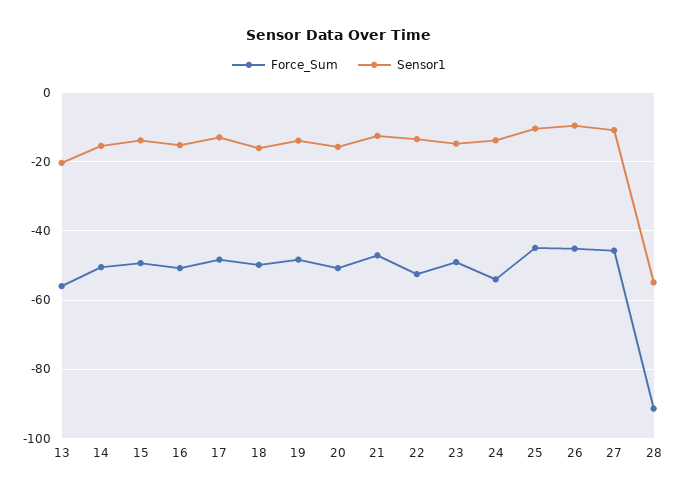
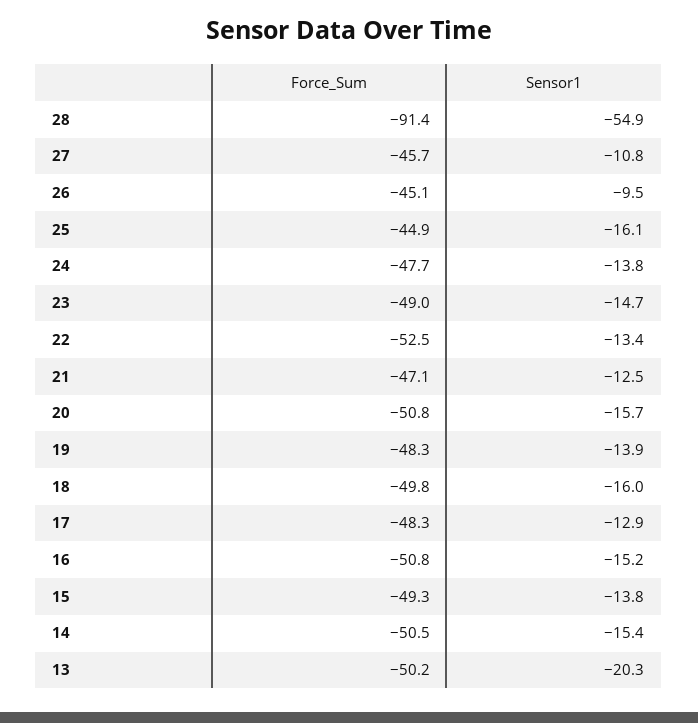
  {
    "Force_Sum": {
-     "13": -56,
+     "13": -50.2,
      "14": -50.5,
      "15": -49.3,
      "16": -50.8,
      "17": -48.3,
      "18": -49.8,
      "19": -48.3,
      "20": -50.8,
      "21": -47.1,
      "22": -52.5,
      "23": -49,
-     "24": -54,
+     "24": -47.7,
      "25": -44.9,
      "26": -45.1,
      "27": -45.7,
      "28": -91.4
    },
    "Sensor1": {
      "13": -20.3,
      "14": -15.4,
      "15": -13.8,
      "16": -15.2,
      "17": -12.9,
      "18": -16,
      "19": -13.9,
      "20": -15.7,
      "21": -12.5,
      "22": -13.4,
      "23": -14.7,
      "24": -13.8,
-     "25": -10,
+     "25": -16.1,
      "26": -9.5,
      "27": -10.8,
      "28": -54.9
    }
  }

